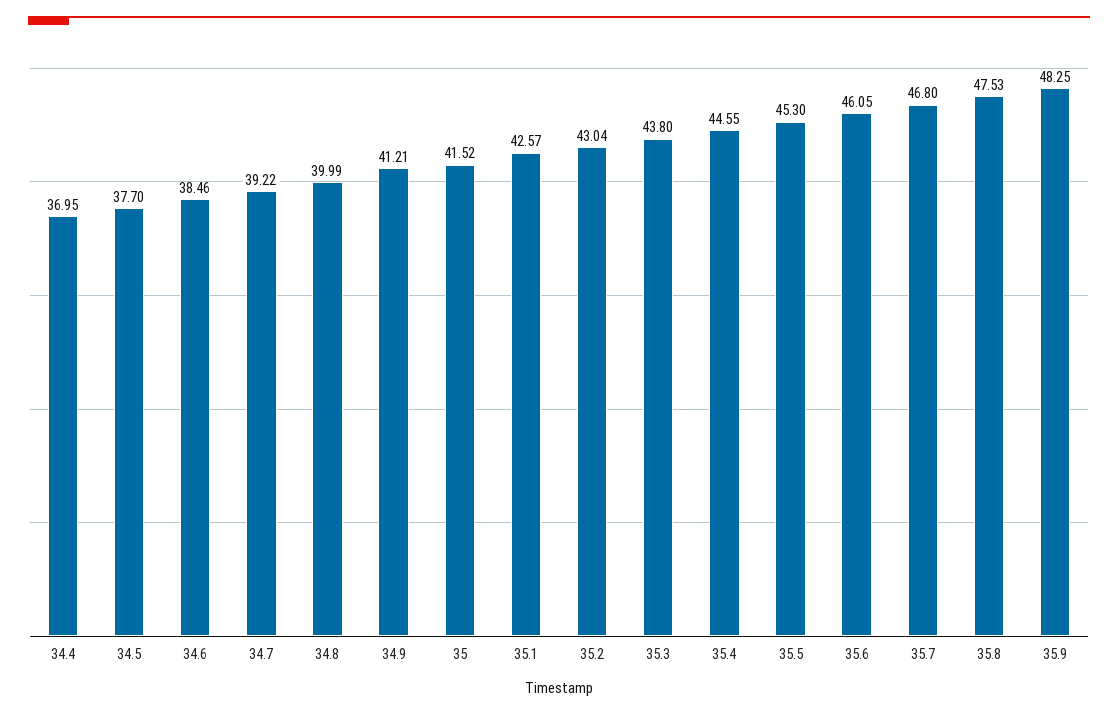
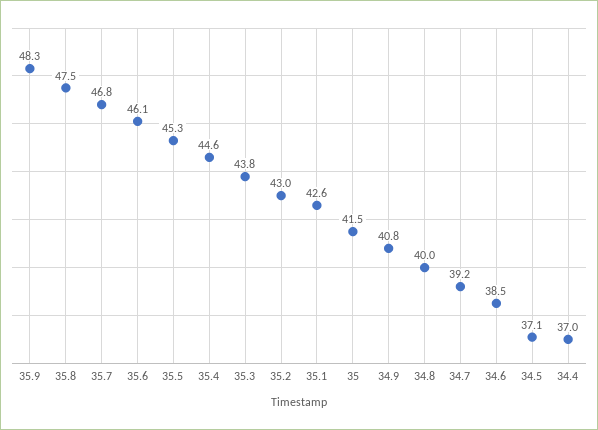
  {
    "34.4": 36.95,
-   "34.5": 37.7,
+   "34.5": 37.1,
    "34.6": 38.46,
    "34.7": 39.22,
    "34.8": 39.99,
-   "34.9": 41.21,
+   "34.9": 40.8,
    "35": 41.52,
    "35.1": 42.57,
    "35.2": 43.04,
    "35.3": 43.8,
    "35.4": 44.55,
    "35.5": 45.3,
    "35.6": 46.05,
    "35.7": 46.8,
    "35.8": 47.53,
    "35.9": 48.25
  }

